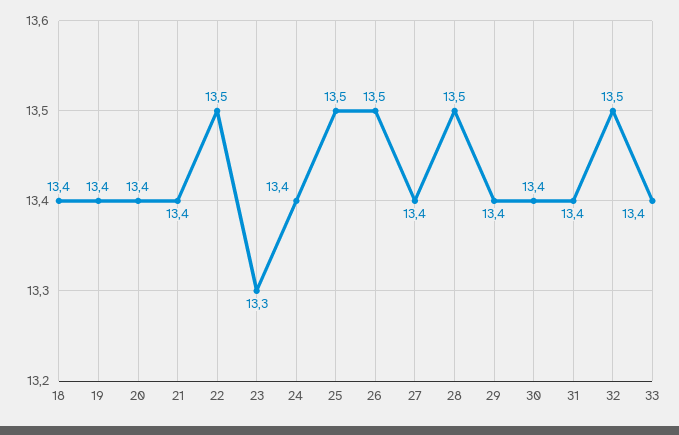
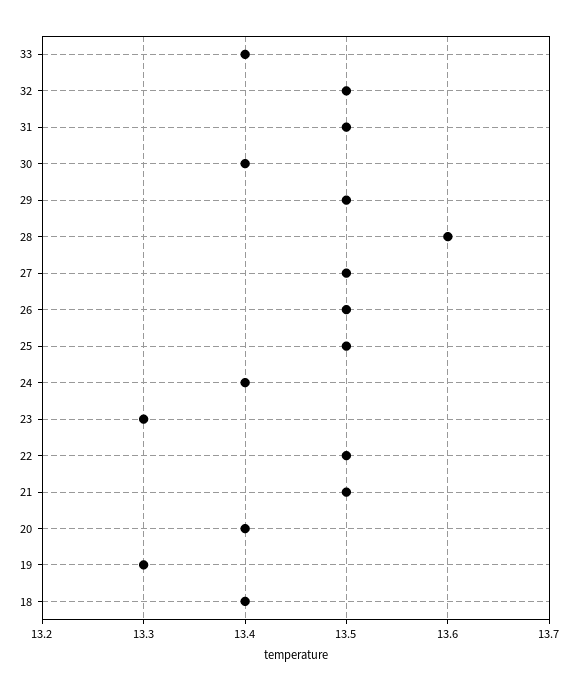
  {
    "18": 13.4,
-   "19": 13.4,
+   "19": 13.3,
    "20": 13.4,
-   "21": 13.4,
+   "21": 13.5,
    "22": 13.5,
    "23": 13.3,
    "24": 13.4,
    "25": 13.5,
    "26": 13.5,
-   "27": 13.4,
+   "27": 13.5,
-   "28": 13.5,
+   "28": 13.6,
-   "29": 13.4,
+   "29": 13.5,
    "30": 13.4,
-   "31": 13.4,
+   "31": 13.5,
    "32": 13.5,
    "33": 13.4
  }

